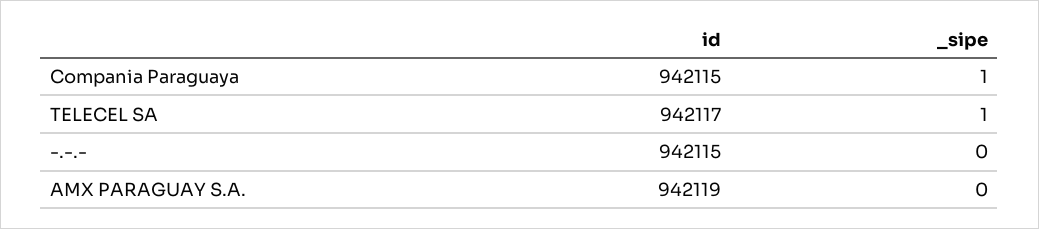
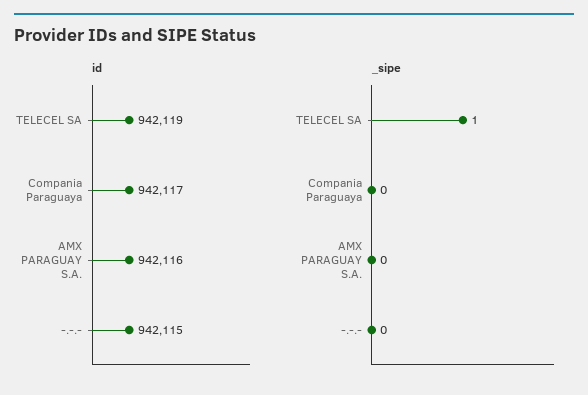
  {
    "id": {
-     "Compania Paraguaya": 942115,
+     "Compania Paraguaya": 942117,
-     "TELECEL SA": 942117,
+     "TELECEL SA": 942119,
      "-.-.-": 942115,
-     "AMX PARAGUAY S.A.": 942119
+     "AMX PARAGUAY S.A.": 942116
    },
    "_sipe": {
-     "Compania Paraguaya": 1,
+     "Compania Paraguaya": 0,
      "TELECEL SA": 1,
      "-.-.-": 0,
      "AMX PARAGUAY S.A.": 0
    }
  }

